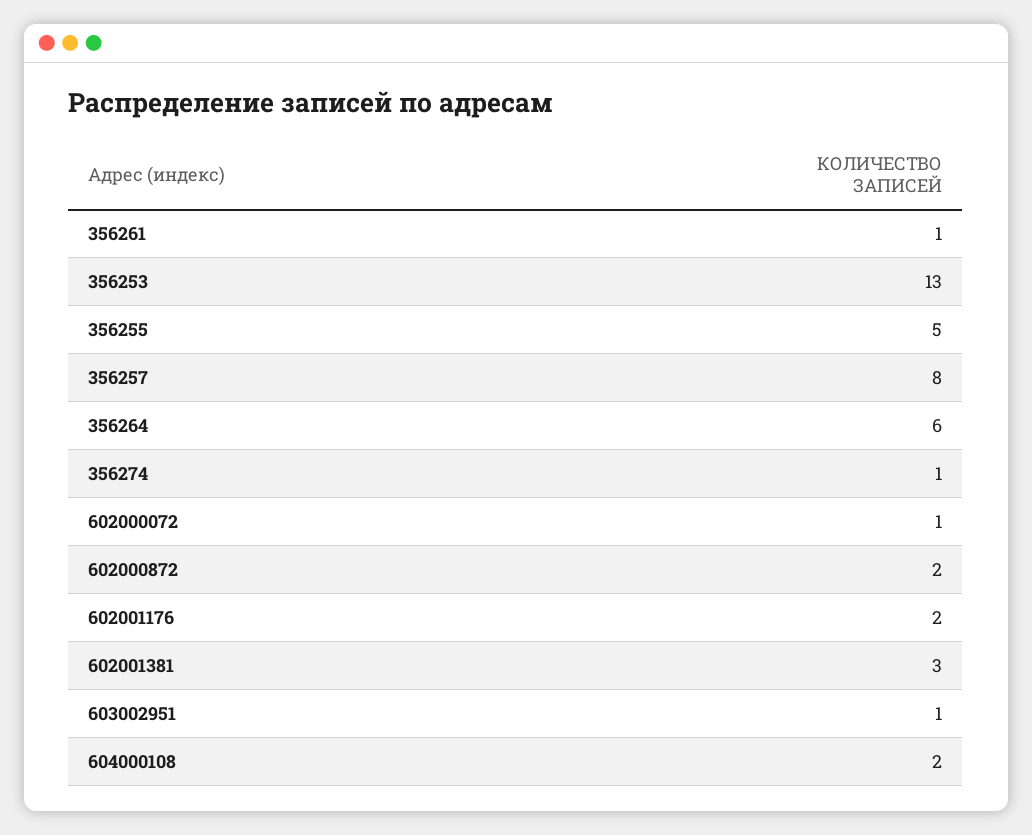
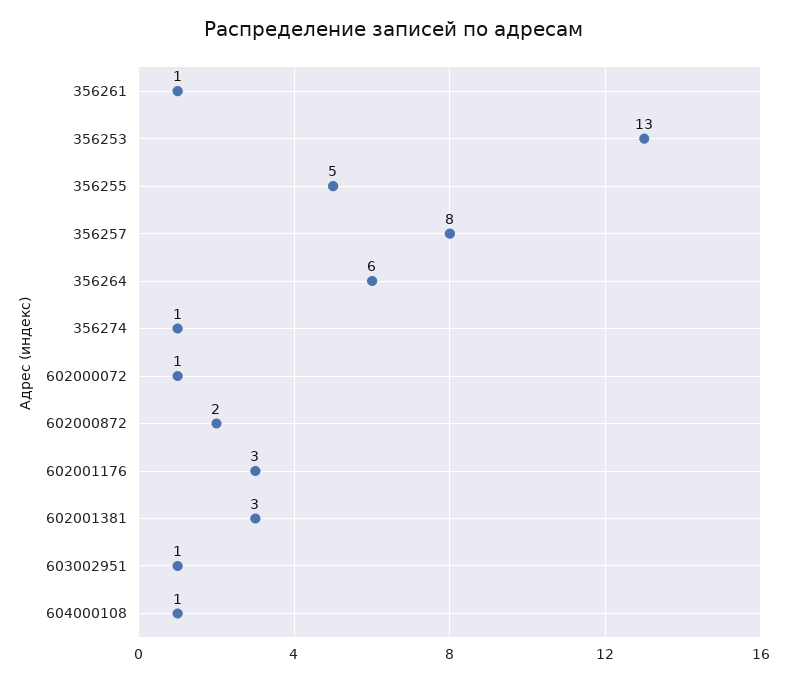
  {
    "356261": 1,
    "356253": 13,
    "356255": 5,
    "356257": 8,
    "356264": 6,
    "356274": 1,
    "602000072": 1,
    "602000872": 2,
-   "602001176": 2,
+   "602001176": 3,
    "602001381": 3,
    "603002951": 1,
-   "604000108": 2
+   "604000108": 1
  }

